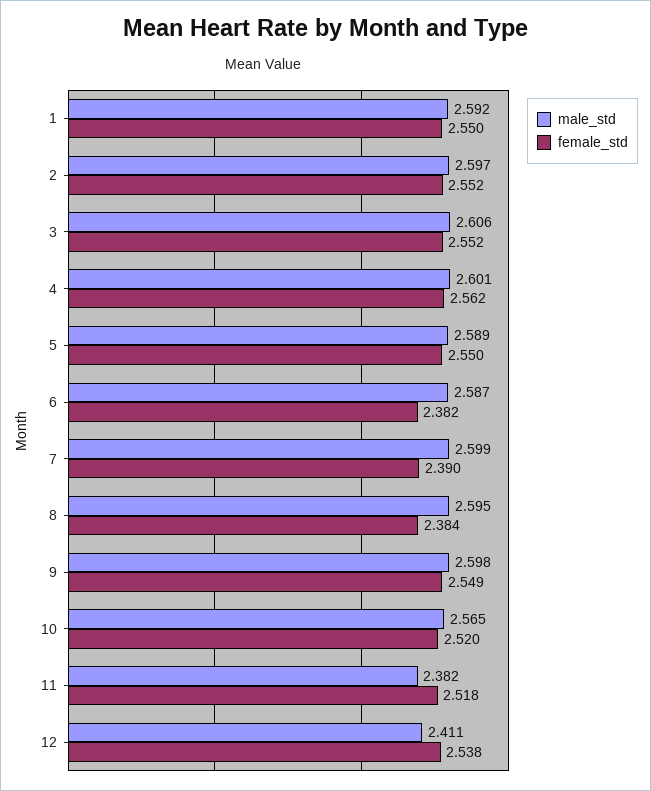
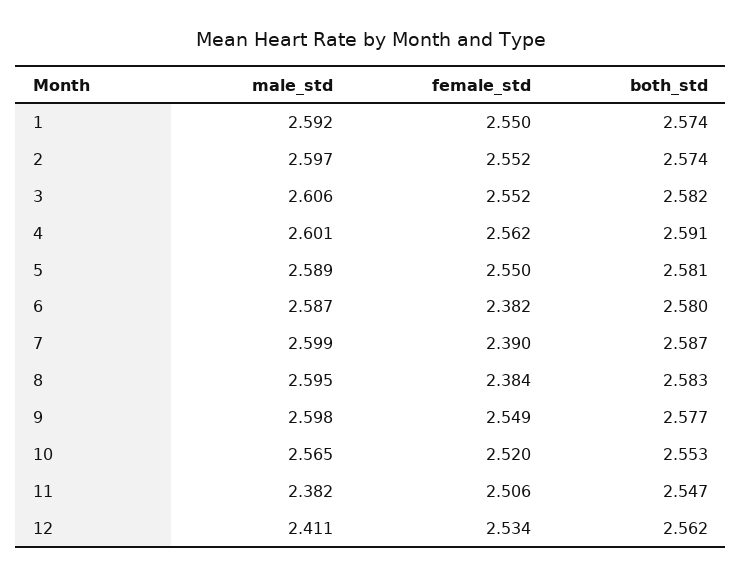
  {
    "male_std": {
      "1": 2.592,
      "2": 2.597,
      "3": 2.606,
      "4": 2.601,
      "5": 2.589,
      "6": 2.587,
      "7": 2.599,
      "8": 2.595,
      "9": 2.598,
      "10": 2.565,
      "11": 2.382,
      "12": 2.411
    },
    "female_std": {
      "1": 2.55,
      "2": 2.552,
      "3": 2.552,
      "4": 2.562,
      "5": 2.55,
      "6": 2.382,
      "7": 2.39,
      "8": 2.384,
      "9": 2.549,
      "10": 2.52,
-     "11": 2.518,
+     "11": 2.506,
-     "12": 2.538
+     "12": 2.534
-   }
+   },
+   "both_std": {
+     "1": 2.574,
+     "2": 2.574,
+     "3": 2.582,
+     "4": 2.591,
+     "5": 2.581,
+     "6": 2.58,
+     "7": 2.587,
+     "8": 2.583,
+     "9": 2.577,
+     "10": 2.553,
+     "11": 2.547,
+     "12": 2.562
+   }
  }

